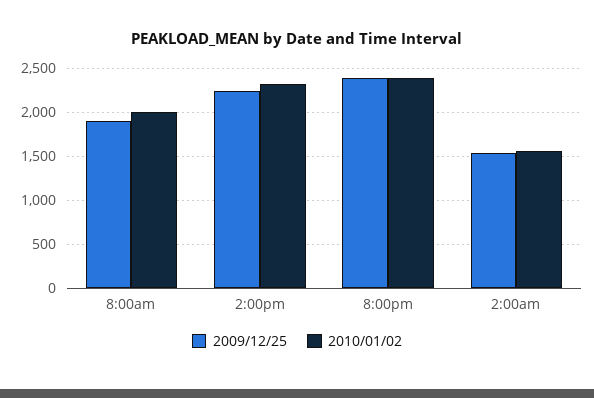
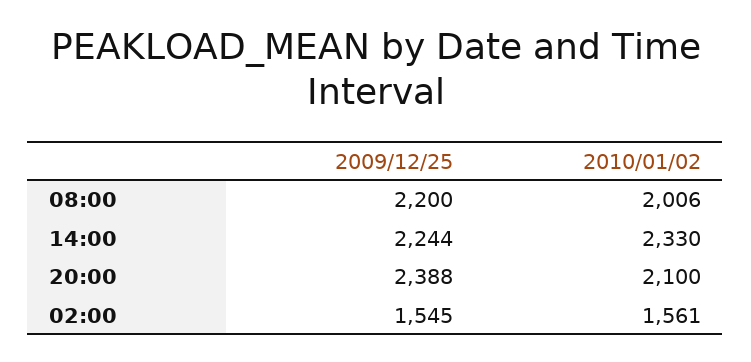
  {
    "2009/12/25": {
-     "8:00am": 1900,
+     "8:00am": 2200,
      "2:00pm": 2244,
      "8:00pm": 2388,
      "2:00am": 1545
    },
    "2010/01/02": {
      "8:00am": 2006,
      "2:00pm": 2330,
-     "8:00pm": 2400,
+     "8:00pm": 2100,
      "2:00am": 1561
    }
  }

